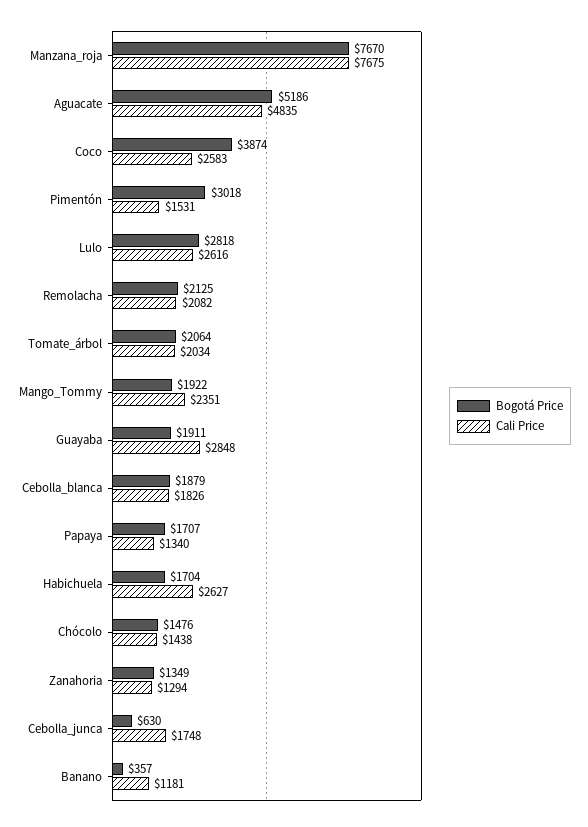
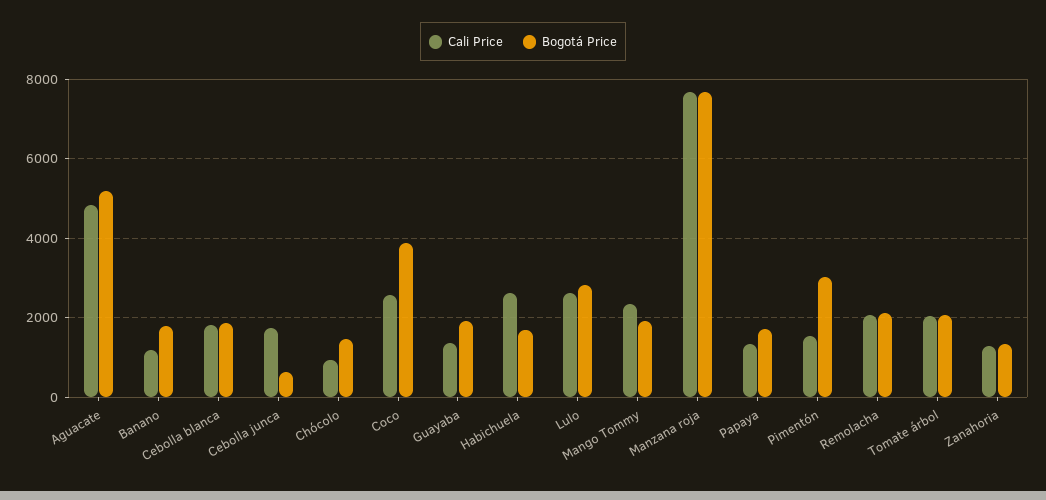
  {
    "Bogotá Price": {
      "Manzana_roja": 7670,
      "Aguacate": 5186,
      "Coco": 3874,
      "Pimentón": 3018,
      "Lulo": 2818,
      "Remolacha": 2125,
      "Tomate_árbol": 2064,
      "Mango_Tommy": 1922,
      "Guayaba": 1911,
      "Cebolla_blanca": 1879,
      "Papaya": 1707,
      "Habichuela": 1704,
      "Chócolo": 1476,
      "Zanahoria": 1349,
      "Cebolla_junca": 630,
-     "Banano": 357
+     "Banano": 1800
    },
    "Cali Price": {
      "Manzana_roja": 7675,
      "Aguacate": 4835,
      "Coco": 2583,
      "Pimentón": 1531,
      "Lulo": 2616,
      "Remolacha": 2082,
      "Tomate_árbol": 2034,
      "Mango_Tommy": 2351,
-     "Guayaba": 2848,
+     "Guayaba": 1400,
      "Cebolla_blanca": 1826,
      "Papaya": 1340,
      "Habichuela": 2627,
-     "Chócolo": 1438,
+     "Chócolo": 1000,
      "Zanahoria": 1294,
      "Cebolla_junca": 1748,
      "Banano": 1181
    }
  }

